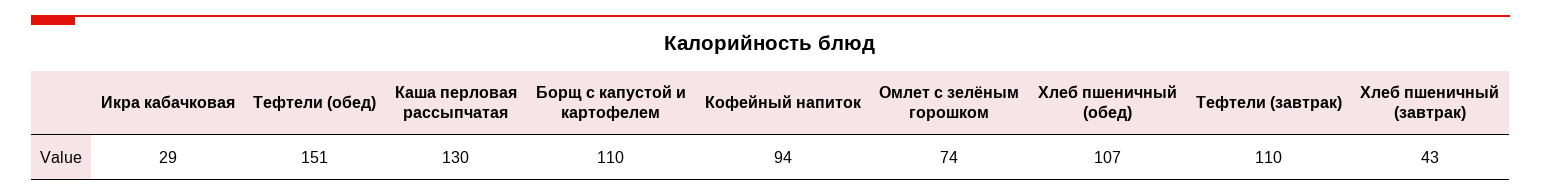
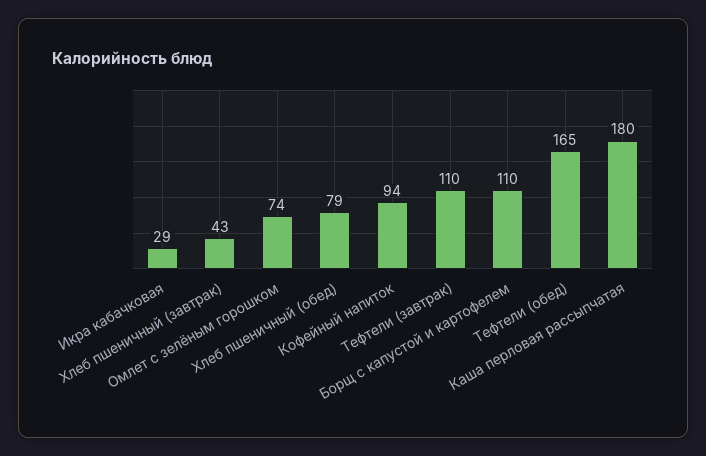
  {
    "Икра кабачковая": 29,
-   "Тефтели (обед)": 151,
+   "Тефтели (обед)": 165,
-   "Каша перловая рассыпчатая": 130,
+   "Каша перловая рассыпчатая": 180,
    "Борщ с капустой и картофелем": 110,
    "Кофейный напиток": 94,
    "Омлет с зелёным горошком": 74,
-   "Хлеб пшеничный (обед)": 107,
+   "Хлеб пшеничный (обед)": 79,
    "Тефтели (завтрак)": 110,
    "Хлеб пшеничный (завтрак)": 43
  }

